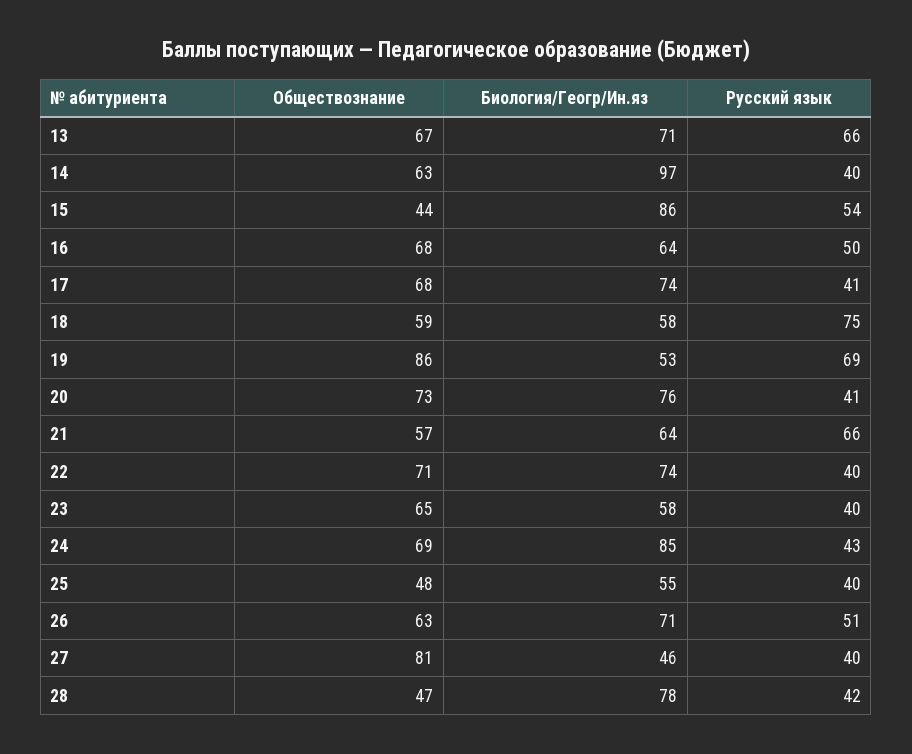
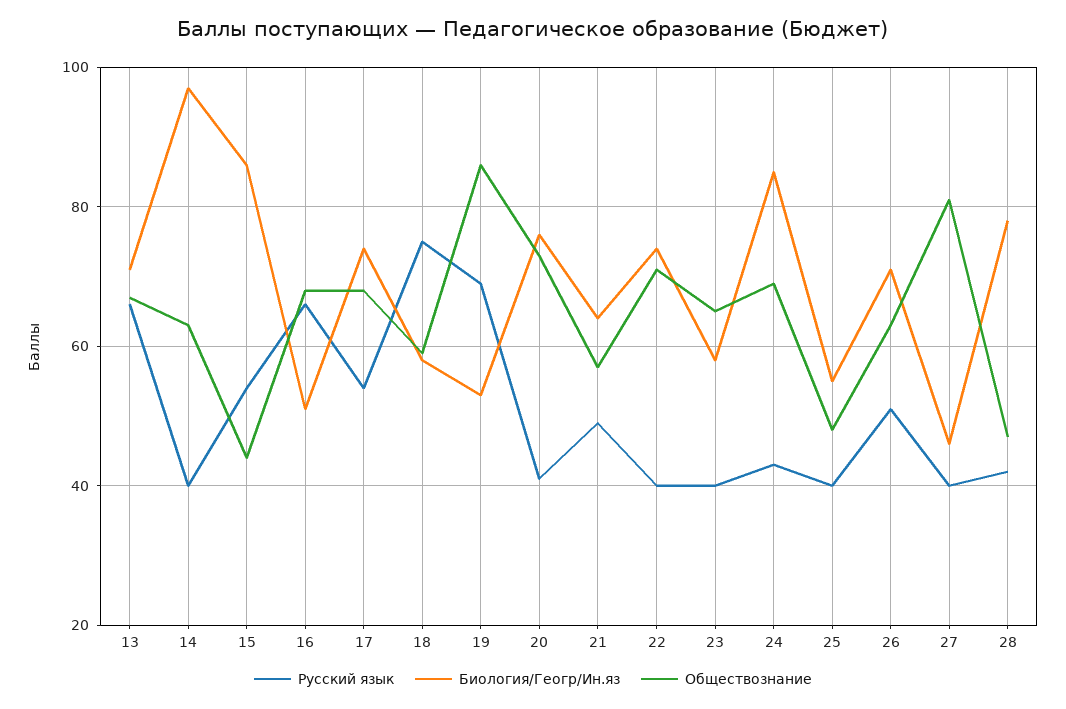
  {
    "Обществознание": {
      "13": 67,
      "14": 63,
      "15": 44,
      "16": 68,
      "17": 68,
      "18": 59,
      "19": 86,
      "20": 73,
      "21": 57,
      "22": 71,
      "23": 65,
      "24": 69,
      "25": 48,
      "26": 63,
      "27": 81,
      "28": 47
    },
    "Биология/Геогр/Ин.яз": {
      "13": 71,
      "14": 97,
      "15": 86,
-     "16": 64,
+     "16": 50,
      "17": 74,
      "18": 58,
      "19": 53,
      "20": 76,
      "21": 64,
      "22": 74,
      "23": 58,
      "24": 85,
      "25": 55,
      "26": 71,
      "27": 46,
      "28": 78
    },
    "Русский язык": {
      "13": 66,
      "14": 40,
      "15": 54,
-     "16": 50,
+     "16": 65,
-     "17": 41,
+     "17": 55,
      "18": 75,
      "19": 69,
      "20": 41,
-     "21": 66,
+     "21": 50,
      "22": 40,
      "23": 40,
      "24": 43,
      "25": 40,
      "26": 51,
      "27": 40,
      "28": 42
    }
  }

